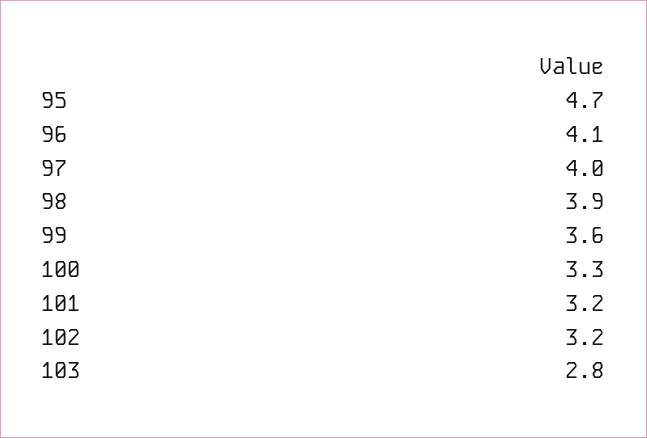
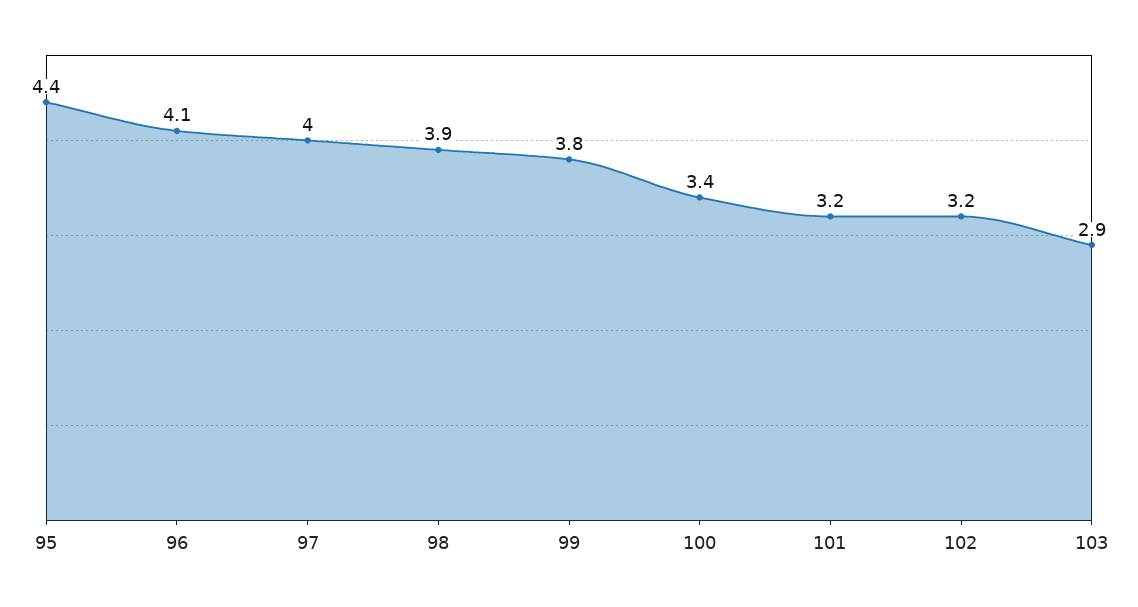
  {
-   "95": 4.7,
+   "95": 4.4,
    "96": 4.1,
    "97": 4,
    "98": 3.9,
-   "99": 3.6,
+   "99": 3.8,
-   "100": 3.3,
+   "100": 3.4,
    "101": 3.2,
    "102": 3.2,
-   "103": 2.8
+   "103": 2.9
  }

